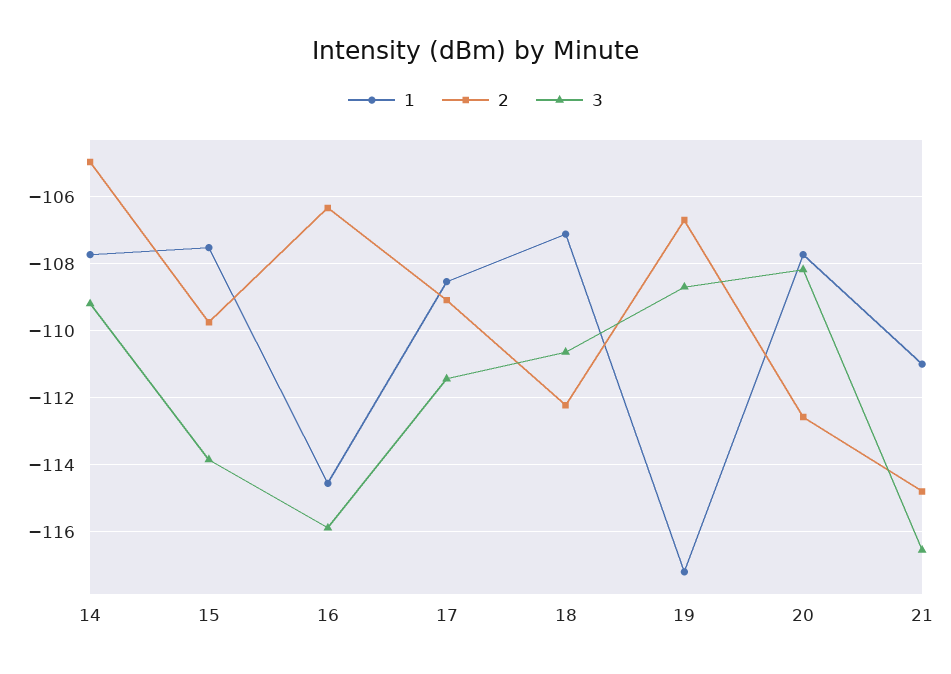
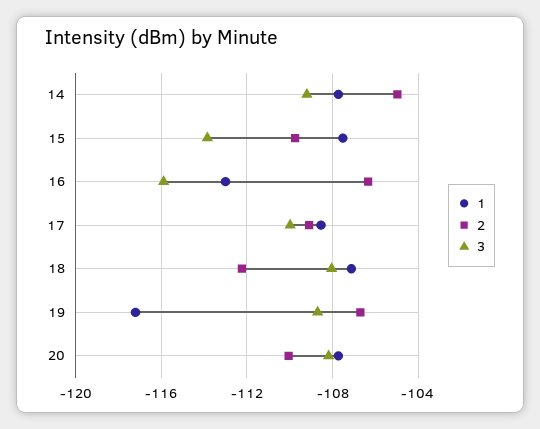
  {
    "1": {
      "14": -107.8,
      "15": -107.6,
-     "16": -114.6,
+     "16": -113,
      "17": -108.6,
      "18": -107.2,
      "19": -117.2,
-     "20": -107.8,
+     "20": -107.8
-     "21": -111
    },
    "2": {
      "14": -105,
      "15": -109.8,
      "16": -106.4,
      "17": -109,
      "18": -112.2,
      "19": -106.8,
-     "20": -112.6,
+     "20": -110
-     "21": -114.8
    },
    "3": {
      "14": -109.2,
      "15": -113.8,
      "16": -115.8,
-     "17": -111.4,
+     "17": -110,
-     "18": -110.6,
+     "18": -108,
      "19": -108.8,
-     "20": -108.2,
+     "20": -108.2
-     "21": -116.6
    }
  }

